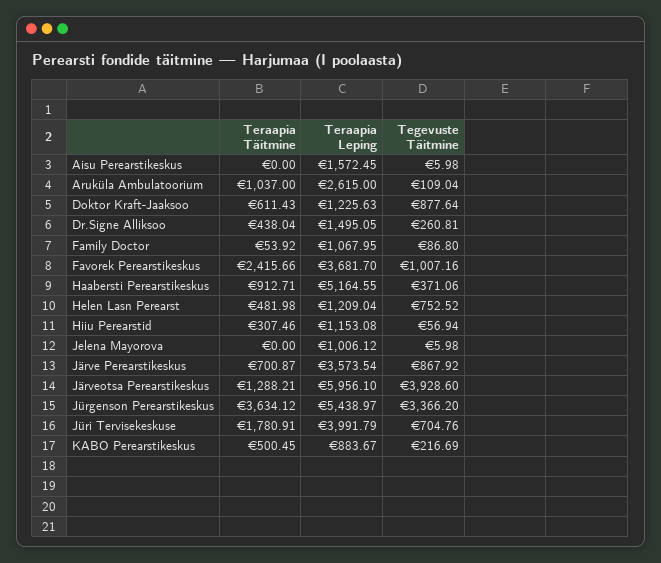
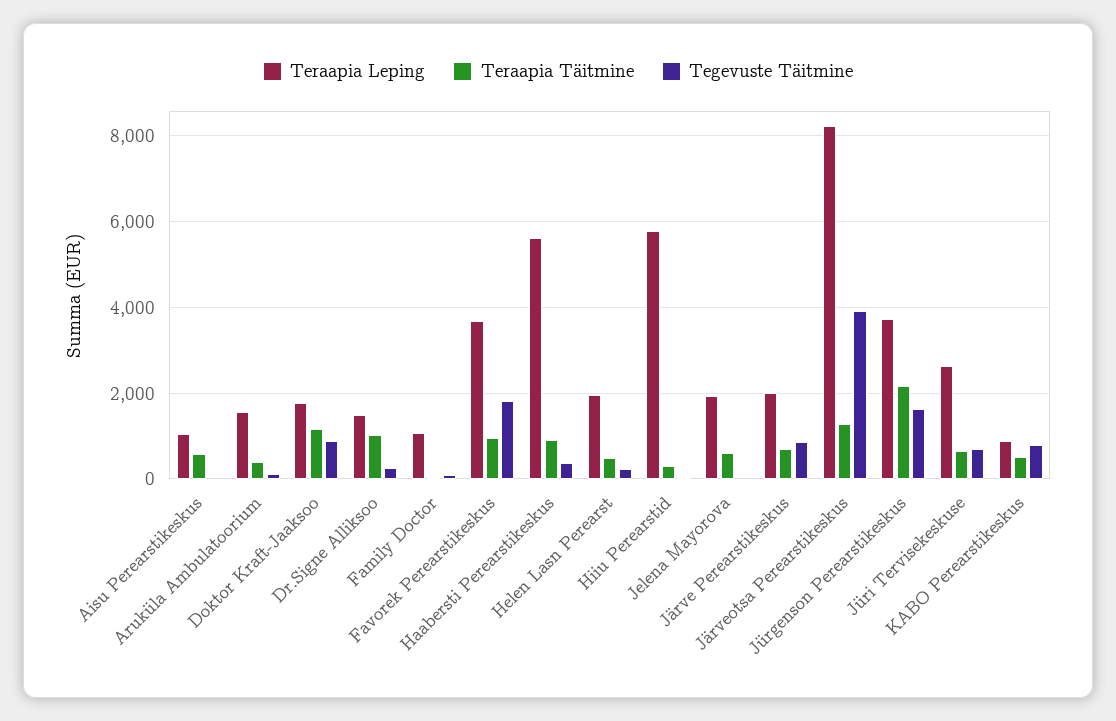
  {
    "Teraapia Täitmine": {
-     "Aisu Perearstikeskus": 0,
+     "Aisu Perearstikeskus": 600,
-     "Aruküla Ambulatoorium": 1037,
+     "Aruküla Ambulatoorium": 400,
-     "Doktor Kraft-Jaaksoo": 611.43,
+     "Doktor Kraft-Jaaksoo": 1200,
-     "Dr.Signe Alliksoo": 438.04,
+     "Dr.Signe Alliksoo": 1000,
      "Family Doctor": 53.92,
-     "Favorek Perearstikeskus": 2415.66,
+     "Favorek Perearstikeskus": 1000,
      "Haabersti Perearstikeskus": 912.71,
      "Helen Lasn Perearst": 481.98,
      "Hiiu Perearstid": 307.46,
-     "Jelena Mayorova": 0,
+     "Jelena Mayorova": 600,
      "Järve Perearstikeskus": 700.87,
      "Järveotsa Perearstikeskus": 1288.21,
-     "Jürgenson Perearstikeskus": 3634.12,
+     "Jürgenson Perearstikeskus": 2200,
-     "Jüri Tervisekeskuse": 1780.91,
+     "Jüri Tervisekeskuse": 600,
      "KABO Perearstikeskus": 500.45
    },
    "Teraapia Leping": {
-     "Aisu Perearstikeskus": 1572.45,
+     "Aisu Perearstikeskus": 1000,
-     "Aruküla Ambulatoorium": 2615,
+     "Aruküla Ambulatoorium": 1600,
-     "Doktor Kraft-Jaaksoo": 1225.63,
+     "Doktor Kraft-Jaaksoo": 1800,
      "Dr.Signe Alliksoo": 1495.05,
      "Family Doctor": 1067.95,
      "Favorek Perearstikeskus": 3681.7,
-     "Haabersti Perearstikeskus": 5164.55,
+     "Haabersti Perearstikeskus": 5600,
-     "Helen Lasn Perearst": 1209.04,
+     "Helen Lasn Perearst": 2000,
-     "Hiiu Perearstid": 1153.08,
+     "Hiiu Perearstid": 5800,
-     "Jelena Mayorova": 1006.12,
+     "Jelena Mayorova": 2000,
-     "Järve Perearstikeskus": 3573.54,
+     "Järve Perearstikeskus": 2000,
-     "Järveotsa Perearstikeskus": 5956.1,
+     "Järveotsa Perearstikeskus": 8200,
-     "Jürgenson Perearstikeskus": 5438.97,
+     "Jürgenson Perearstikeskus": 3800,
-     "Jüri Tervisekeskuse": 3991.79,
+     "Jüri Tervisekeskuse": 2600,
      "KABO Perearstikeskus": 883.67
    },
    "Tegevuste Täitmine": {
      "Aisu Perearstikeskus": 5.98,
      "Aruküla Ambulatoorium": 109.04,
      "Doktor Kraft-Jaaksoo": 877.64,
      "Dr.Signe Alliksoo": 260.81,
      "Family Doctor": 86.8,
-     "Favorek Perearstikeskus": 1007.16,
+     "Favorek Perearstikeskus": 1800,
      "Haabersti Perearstikeskus": 371.06,
-     "Helen Lasn Perearst": 752.52,
+     "Helen Lasn Perearst": 200,
      "Hiiu Perearstid": 56.94,
      "Jelena Mayorova": 5.98,
      "Järve Perearstikeskus": 867.92,
      "Järveotsa Perearstikeskus": 3928.6,
-     "Jürgenson Perearstikeskus": 3366.2,
+     "Jürgenson Perearstikeskus": 1600,
      "Jüri Tervisekeskuse": 704.76,
-     "KABO Perearstikeskus": 216.69
+     "KABO Perearstikeskus": 800
    }
  }

